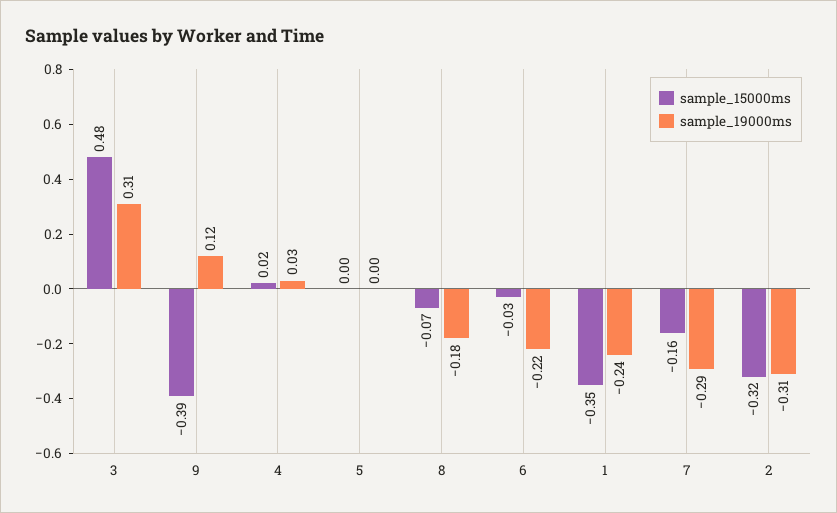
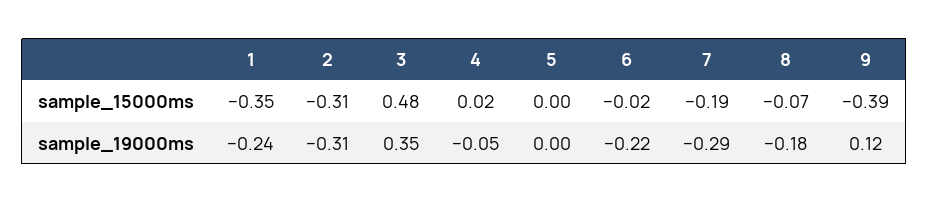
  {
    "sample_15000ms": {
      "3": 0.48,
      "9": -0.39,
      "4": 0.02,
      "5": 0,
      "8": -0.07,
-     "6": -0.03,
+     "6": -0.02,
      "1": -0.35,
-     "7": -0.16,
+     "7": -0.19,
-     "2": -0.32
+     "2": -0.31
    },
    "sample_19000ms": {
-     "3": 0.31,
+     "3": 0.35,
      "9": 0.12,
-     "4": 0.03,
+     "4": -0.05,
      "5": 0,
      "8": -0.18,
      "6": -0.22,
      "1": -0.24,
      "7": -0.29,
      "2": -0.31
    }
  }

